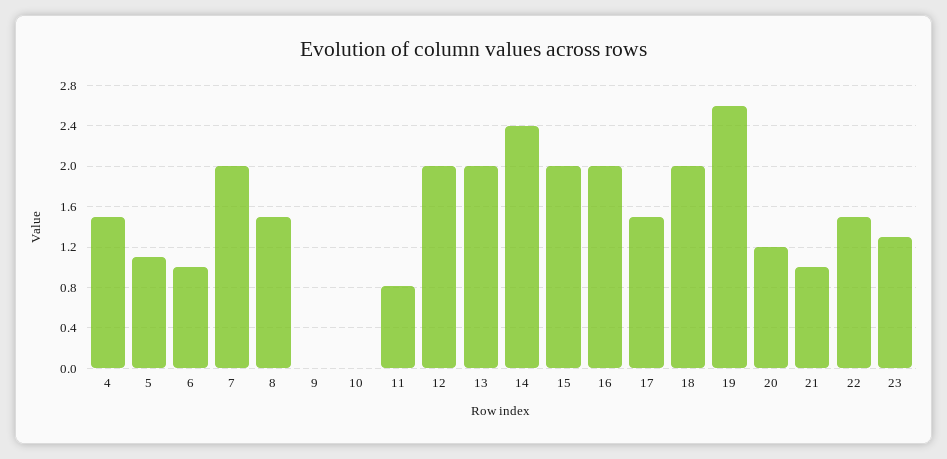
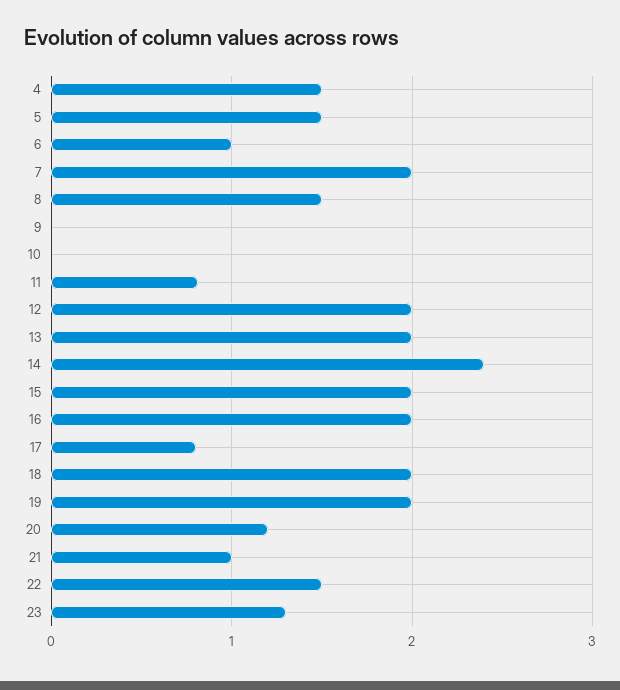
  {
    "4": 1.5,
-   "5": 1.1,
+   "5": 1.5,
    "6": 1,
    "7": 2,
    "8": 1.5,
    "9": 0,
    "10": 0,
    "11": 0.8,
    "12": 2,
    "13": 2,
    "14": 2.4,
    "15": 2,
    "16": 2,
-   "17": 1.5,
+   "17": 0.8,
    "18": 2,
-   "19": 2.6,
+   "19": 2,
    "20": 1.2,
    "21": 1,
    "22": 1.5,
    "23": 1.3
  }

